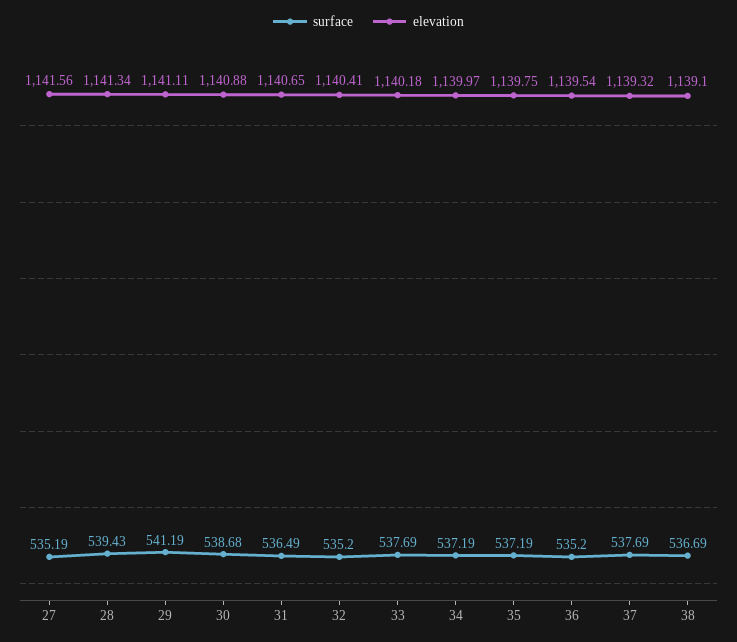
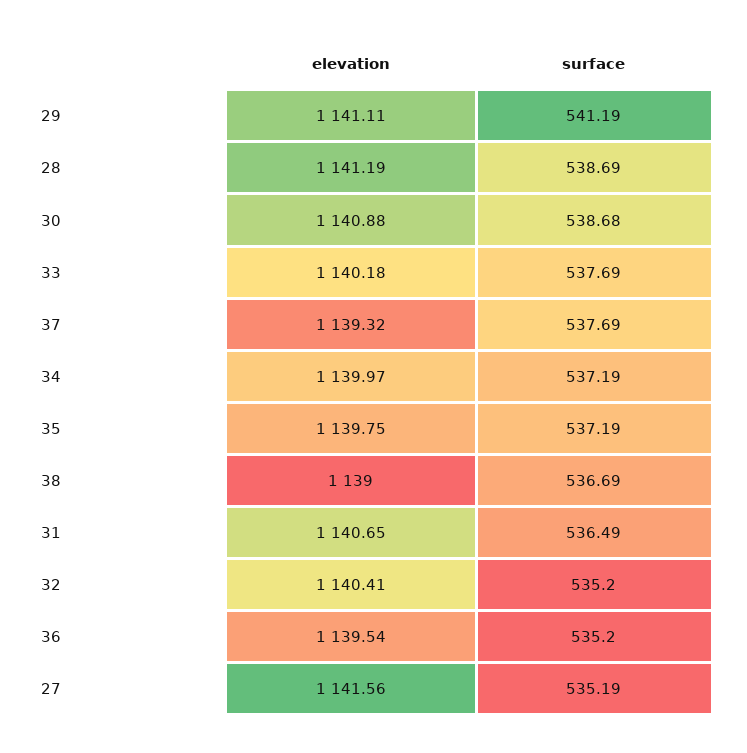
  {
    "surface": {
      "27": 535.19,
-     "28": 539.43,
+     "28": 538.69,
      "29": 541.19,
      "30": 538.68,
      "31": 536.49,
      "32": 535.2,
      "33": 537.69,
      "34": 537.19,
      "35": 537.19,
      "36": 535.2,
      "37": 537.69,
      "38": 536.69
    },
    "elevation": {
      "27": 1141.56,
-     "28": 1141.34,
+     "28": 1141.19,
      "29": 1141.11,
      "30": 1140.88,
      "31": 1140.65,
      "32": 1140.41,
      "33": 1140.18,
      "34": 1139.97,
      "35": 1139.75,
      "36": 1139.54,
      "37": 1139.32,
-     "38": 1139.1
+     "38": 1139
    }
  }

